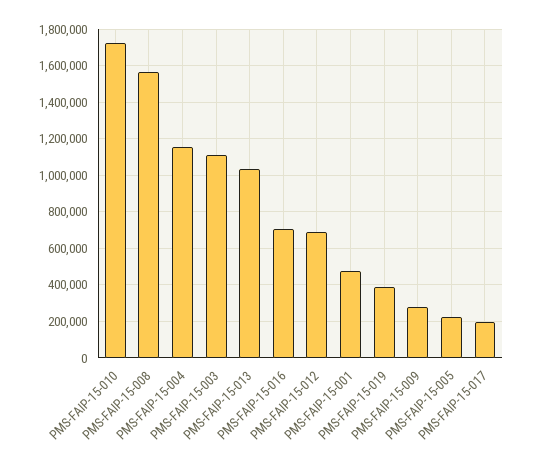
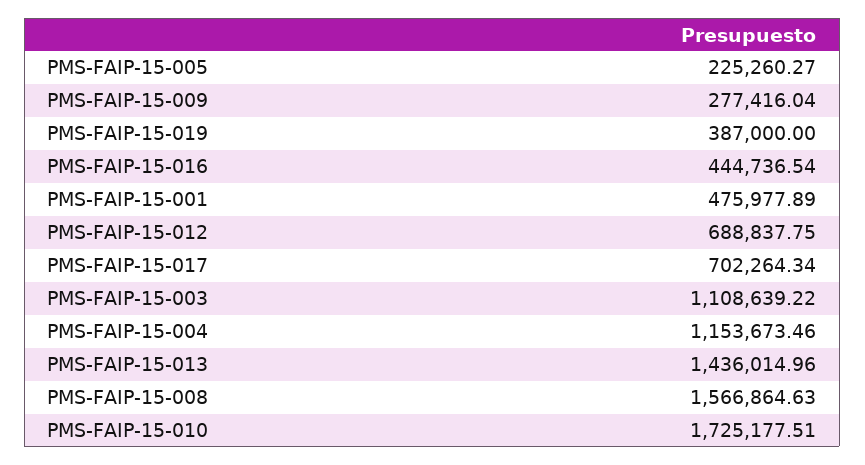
  {
    "PMS-FAIP-15-010": 1725177.51,
    "PMS-FAIP-15-008": 1566864.63,
    "PMS-FAIP-15-004": 1153673.46,
    "PMS-FAIP-15-003": 1108639.22,
-   "PMS-FAIP-15-013": 1050000,
+   "PMS-FAIP-15-013": 1436014.96,
-   "PMS-FAIP-15-016": 700000,
+   "PMS-FAIP-15-016": 444736.54,
    "PMS-FAIP-15-012": 688837.75,
    "PMS-FAIP-15-001": 475977.89,
    "PMS-FAIP-15-019": 387000,
    "PMS-FAIP-15-009": 277416.04,
    "PMS-FAIP-15-005": 225260.27,
-   "PMS-FAIP-15-017": 200000
+   "PMS-FAIP-15-017": 702264.34
  }

